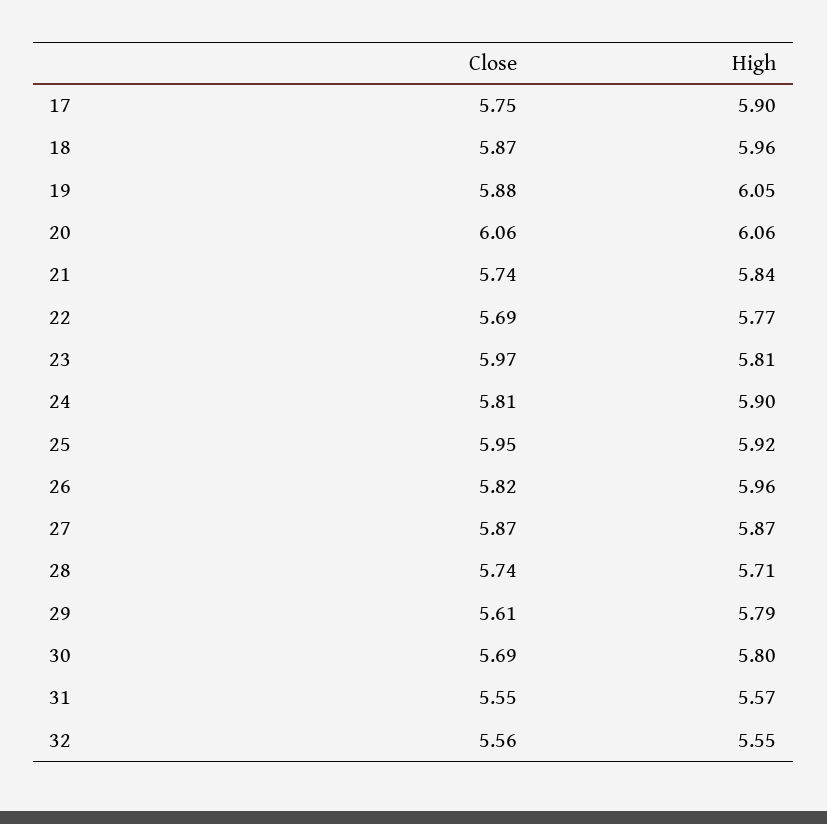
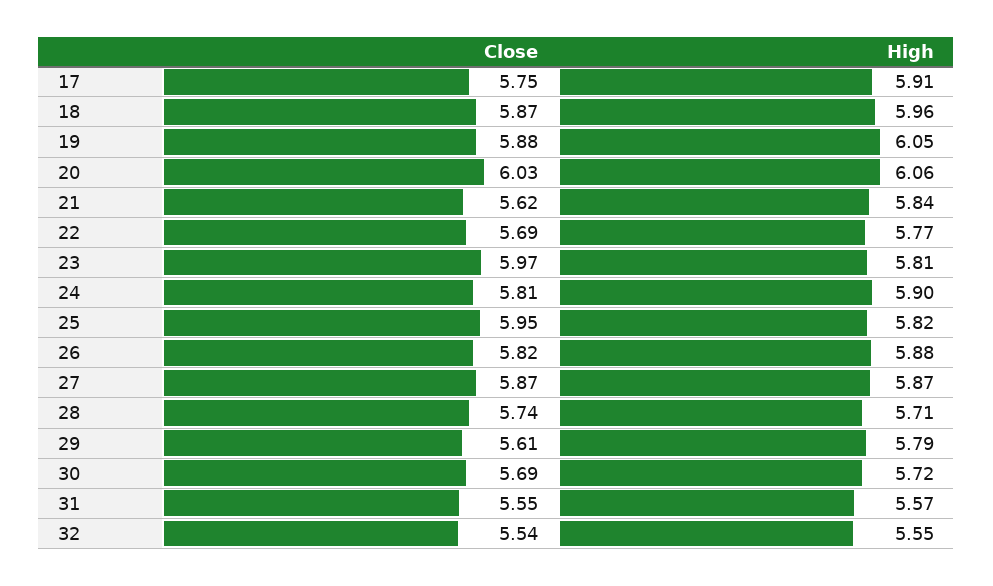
  {
    "Close": {
      "17": 5.75,
      "18": 5.87,
      "19": 5.88,
-     "20": 6.06,
+     "20": 6.03,
-     "21": 5.74,
+     "21": 5.62,
      "22": 5.69,
      "23": 5.97,
      "24": 5.81,
      "25": 5.95,
      "26": 5.82,
      "27": 5.87,
      "28": 5.74,
      "29": 5.61,
      "30": 5.69,
      "31": 5.55,
-     "32": 5.56
+     "32": 5.54
    },
    "High": {
-     "17": 5.9,
+     "17": 5.91,
      "18": 5.96,
      "19": 6.05,
      "20": 6.06,
      "21": 5.84,
      "22": 5.77,
      "23": 5.81,
      "24": 5.9,
-     "25": 5.92,
+     "25": 5.82,
-     "26": 5.96,
+     "26": 5.88,
      "27": 5.87,
      "28": 5.71,
      "29": 5.79,
-     "30": 5.8,
+     "30": 5.72,
      "31": 5.57,
      "32": 5.55
    }
  }

